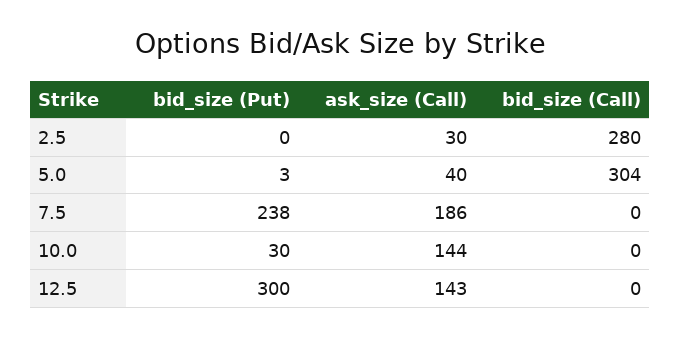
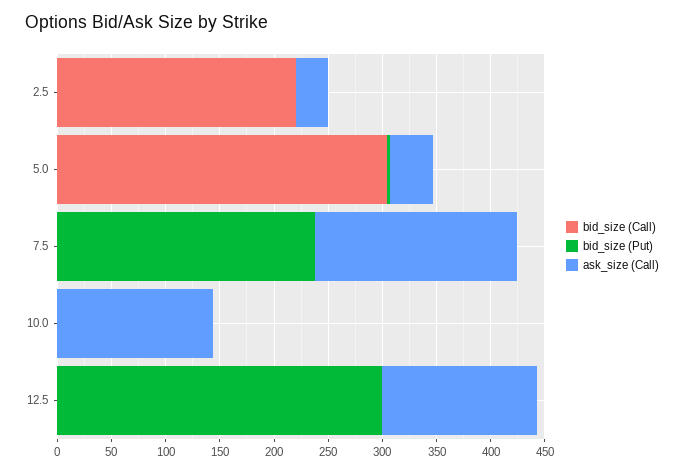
  {
    "bid_size (Put)": {
      "2.5": 0,
      "5.0": 3,
      "7.5": 238,
-     "10.0": 30,
+     "10.0": 0,
      "12.5": 300
    },
    "ask_size (Call)": {
      "2.5": 30,
      "5.0": 40,
      "7.5": 186,
      "10.0": 144,
      "12.5": 143
    },
    "bid_size (Call)": {
-     "2.5": 280,
+     "2.5": 220,
      "5.0": 304,
      "7.5": 0,
      "10.0": 0,
      "12.5": 0
    }
  }

